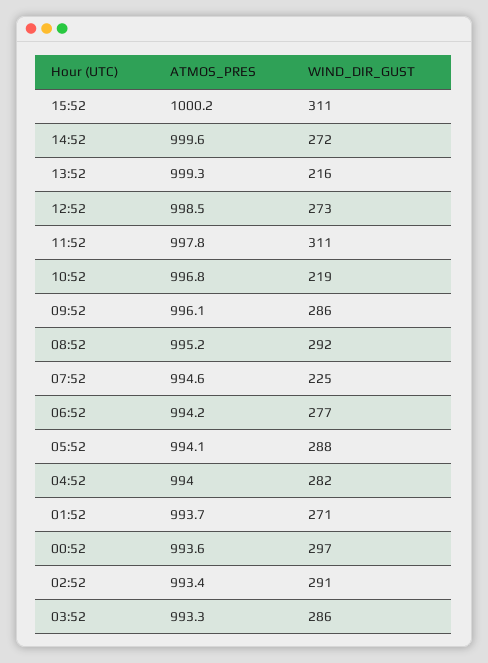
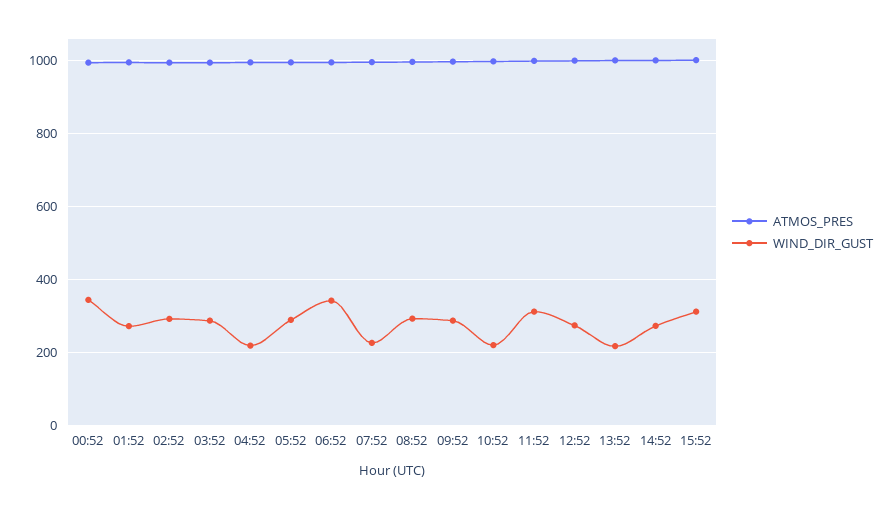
  {
    "ATMOS_PRES": {
      "15:52": 1000.2,
      "14:52": 999.6,
      "13:52": 999.3,
      "12:52": 998.5,
      "11:52": 997.8,
      "10:52": 996.8,
      "09:52": 996.1,
      "08:52": 995.2,
      "07:52": 994.6,
      "06:52": 994.2,
      "05:52": 994.1,
      "04:52": 994,
      "01:52": 993.7,
      "00:52": 993.6,
      "02:52": 993.4,
      "03:52": 993.3
    },
    "WIND_DIR_GUST": {
      "15:52": 311,
      "14:52": 272,
      "13:52": 216,
      "12:52": 273,
      "11:52": 311,
      "10:52": 219,
      "09:52": 286,
      "08:52": 292,
      "07:52": 225,
-     "06:52": 277,
+     "06:52": 340,
      "05:52": 288,
-     "04:52": 282,
+     "04:52": 220,
      "01:52": 271,
-     "00:52": 297,
+     "00:52": 340,
      "02:52": 291,
      "03:52": 286
    }
  }

